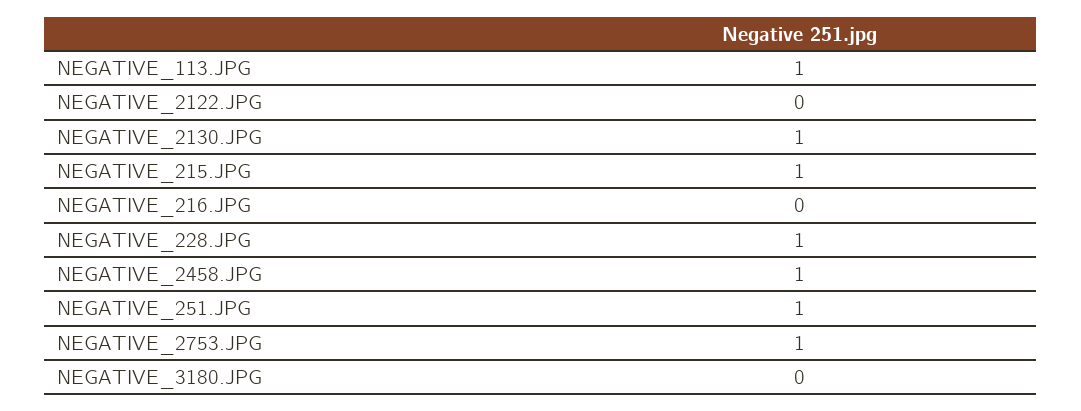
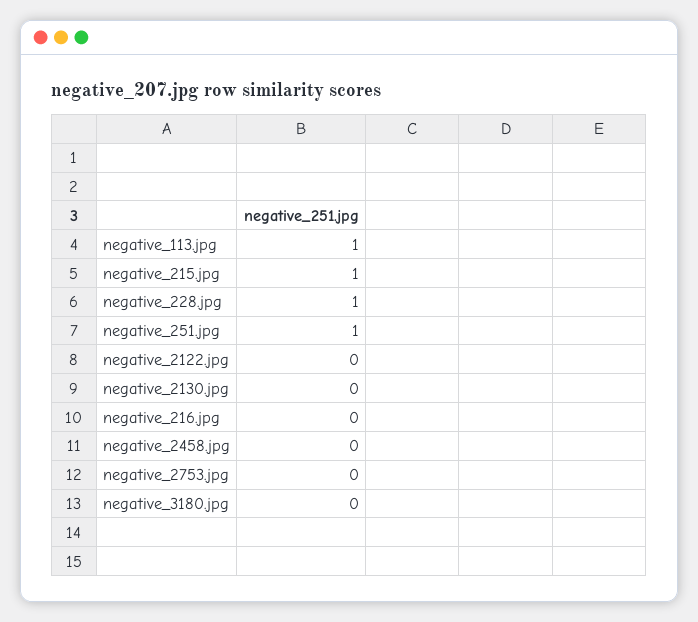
  {
    "NEGATIVE_113.JPG": 1,
    "NEGATIVE_2122.JPG": 0,
-   "NEGATIVE_2130.JPG": 1,
+   "NEGATIVE_2130.JPG": 0,
    "NEGATIVE_215.JPG": 1,
    "NEGATIVE_216.JPG": 0,
    "NEGATIVE_228.JPG": 1,
-   "NEGATIVE_2458.JPG": 1,
+   "NEGATIVE_2458.JPG": 0,
    "NEGATIVE_251.JPG": 1,
-   "NEGATIVE_2753.JPG": 1,
+   "NEGATIVE_2753.JPG": 0,
    "NEGATIVE_3180.JPG": 0
  }

